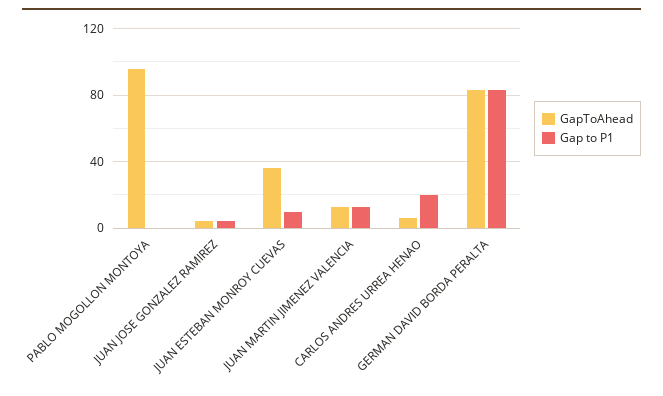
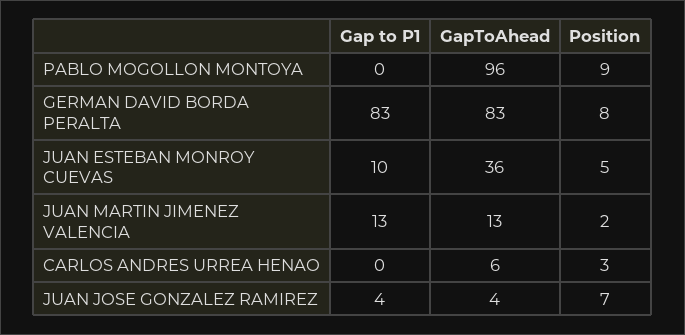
  {
    "GapToAhead": {
      "PABLO MOGOLLON MONTOYA": 96,
      "JUAN JOSE GONZALEZ RAMIREZ": 4,
      "JUAN ESTEBAN MONROY CUEVAS": 36,
      "JUAN MARTIN JIMENEZ VALENCIA": 13,
      "CARLOS ANDRES URREA HENAO": 6,
      "GERMAN DAVID BORDA PERALTA": 83
    },
    "Gap to P1": {
      "PABLO MOGOLLON MONTOYA": 0,
      "JUAN JOSE GONZALEZ RAMIREZ": 4,
      "JUAN ESTEBAN MONROY CUEVAS": 10,
      "JUAN MARTIN JIMENEZ VALENCIA": 13,
-     "CARLOS ANDRES URREA HENAO": 20,
+     "CARLOS ANDRES URREA HENAO": 0,
      "GERMAN DAVID BORDA PERALTA": 83
-   }
+   },
+   "Position": {
+     "PABLO MOGOLLON MONTOYA": 9,
+     "GERMAN DAVID BORDA PERALTA": 8,
+     "JUAN ESTEBAN MONROY CUEVAS": 5,
+     "JUAN MARTIN JIMENEZ VALENCIA": 2,
+     "CARLOS ANDRES URREA HENAO": 3,
+     "JUAN JOSE GONZALEZ RAMIREZ": 7
+   }
  }

